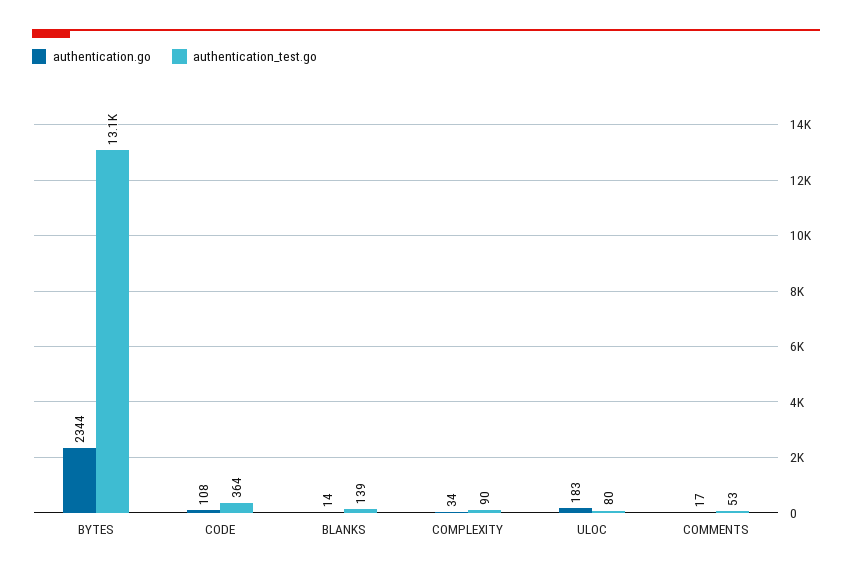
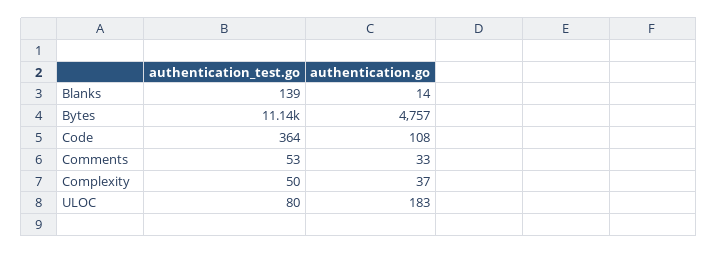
  {
    "authentication.go": {
-     "BYTES": 2344,
+     "BYTES": 4757,
      "CODE": 108,
      "BLANKS": 14,
-     "COMPLEXITY": 34,
+     "COMPLEXITY": 37,
      "ULOC": 183,
-     "COMMENTS": 17
+     "COMMENTS": 33
    },
    "authentication_test.go": {
-     "BYTES": 13100,
+     "BYTES": 11140,
      "CODE": 364,
      "BLANKS": 139,
-     "COMPLEXITY": 90,
+     "COMPLEXITY": 50,
      "ULOC": 80,
      "COMMENTS": 53
    }
  }

